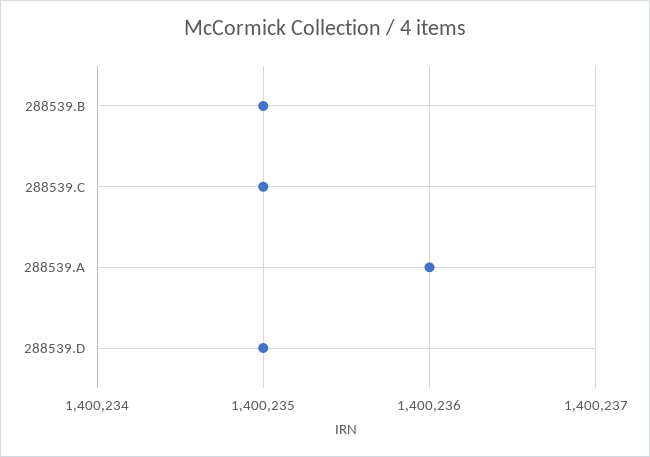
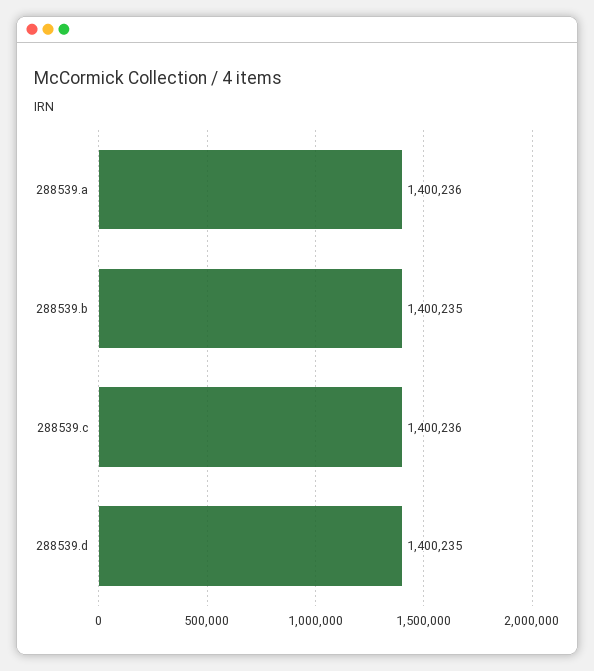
  {
    "288539.B": 1400235,
-   "288539.C": 1400235,
+   "288539.C": 1400236,
    "288539.A": 1400236,
    "288539.D": 1400235
  }

